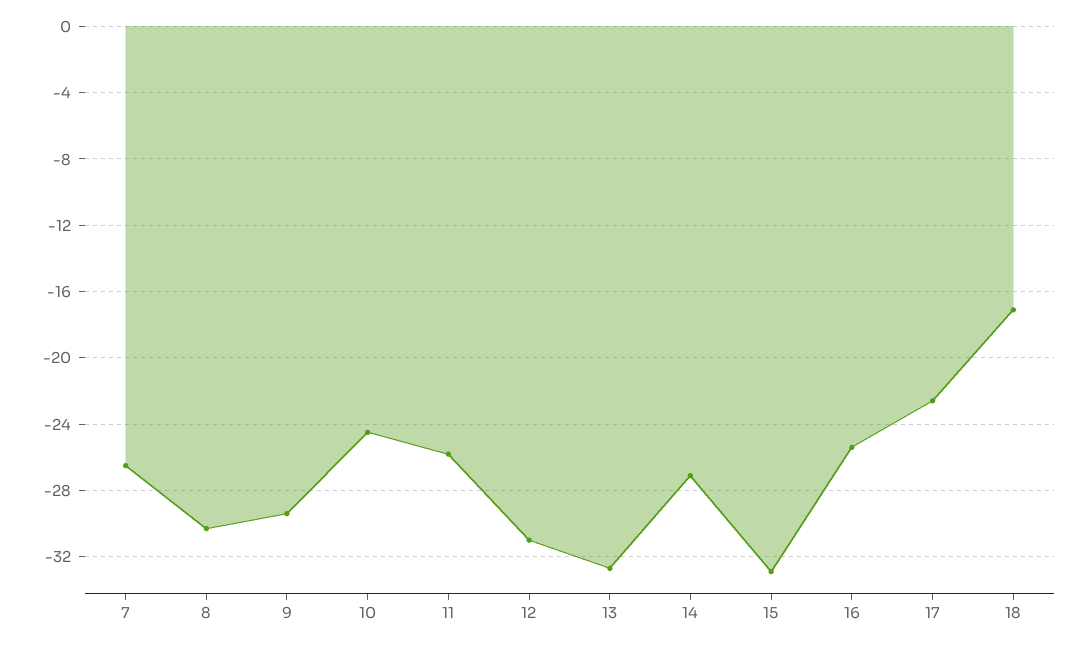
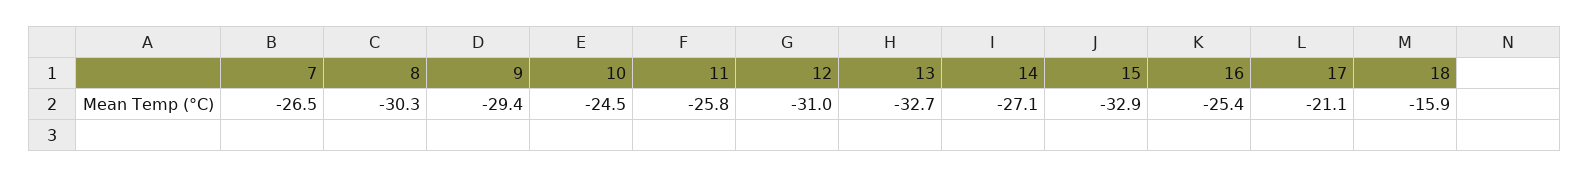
  {
    "7": -26.5,
    "8": -30.3,
    "9": -29.4,
    "10": -24.5,
    "11": -25.8,
    "12": -31,
    "13": -32.7,
    "14": -27.1,
    "15": -32.9,
    "16": -25.4,
-   "17": -22.5,
+   "17": -21.1,
-   "18": -17
+   "18": -15.9
  }

